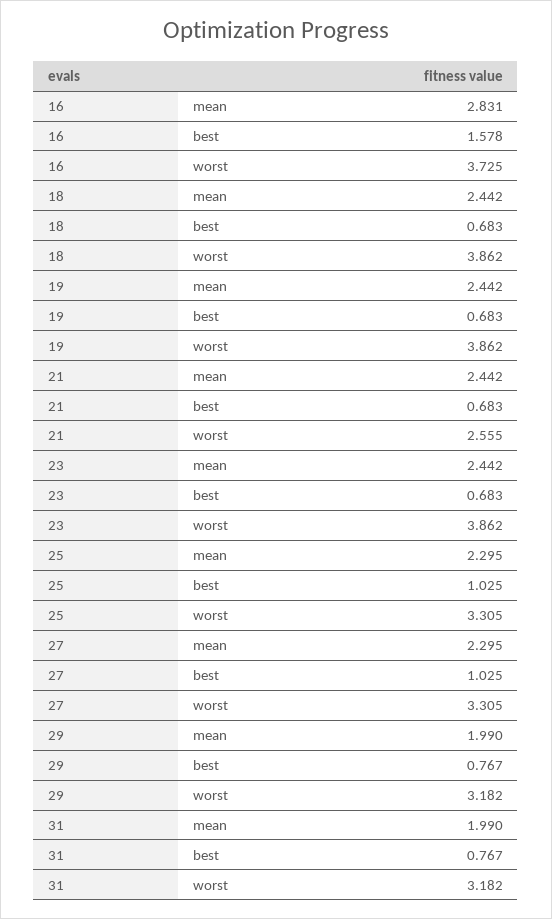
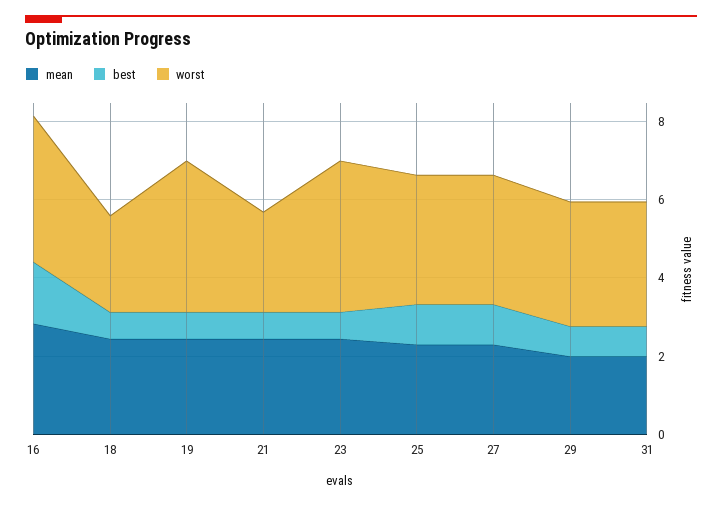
  {
    "mean": {
      "16": 2.831,
      "18": 2.442,
      "19": 2.442,
      "21": 2.442,
      "23": 2.442,
      "25": 2.295,
      "27": 2.295,
      "29": 1.99,
      "31": 1.99
    },
    "best": {
      "16": 1.578,
      "18": 0.683,
      "19": 0.683,
      "21": 0.683,
      "23": 0.683,
      "25": 1.025,
      "27": 1.025,
      "29": 0.767,
      "31": 0.767
    },
    "worst": {
      "16": 3.725,
-     "18": 3.862,
+     "18": 2.5,
      "19": 3.862,
      "21": 2.555,
      "23": 3.862,
      "25": 3.305,
      "27": 3.305,
      "29": 3.182,
      "31": 3.182
    }
  }

